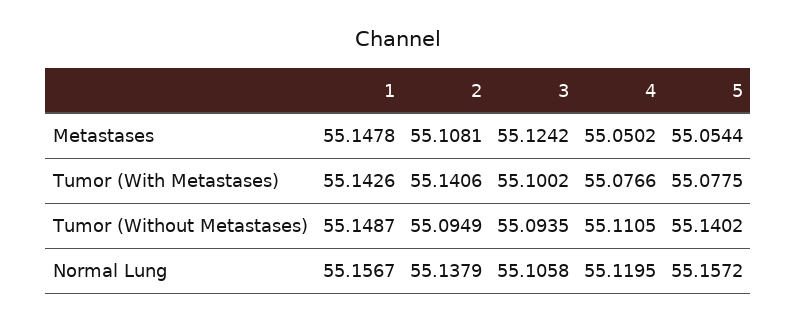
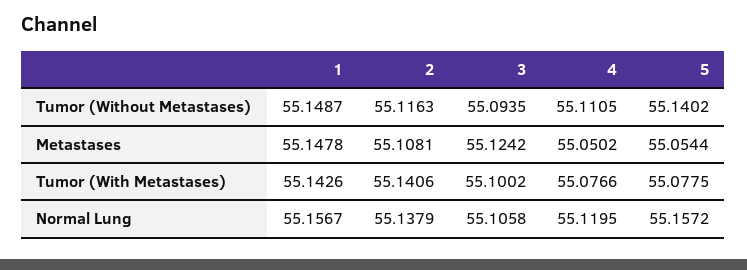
  {
    "1": {
      "Metastases": 55.1478,
      "Tumor (With Metastases)": 55.1426,
      "Tumor (Without Metastases)": 55.1487,
      "Normal Lung": 55.1567
    },
    "2": {
      "Metastases": 55.1081,
      "Tumor (With Metastases)": 55.1406,
-     "Tumor (Without Metastases)": 55.0949,
+     "Tumor (Without Metastases)": 55.1163,
      "Normal Lung": 55.1379
    },
    "3": {
      "Metastases": 55.1242,
      "Tumor (With Metastases)": 55.1002,
      "Tumor (Without Metastases)": 55.0935,
      "Normal Lung": 55.1058
    },
    "4": {
      "Metastases": 55.0502,
      "Tumor (With Metastases)": 55.0766,
      "Tumor (Without Metastases)": 55.1105,
      "Normal Lung": 55.1195
    },
    "5": {
      "Metastases": 55.0544,
      "Tumor (With Metastases)": 55.0775,
      "Tumor (Without Metastases)": 55.1402,
      "Normal Lung": 55.1572
    }
  }

